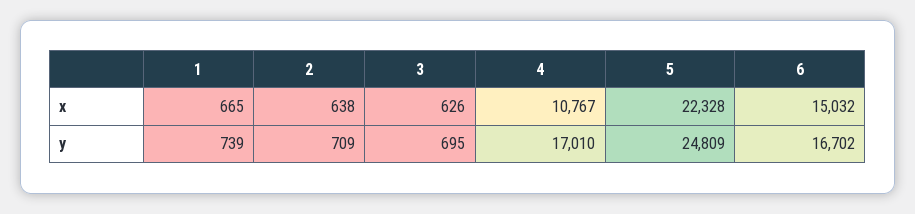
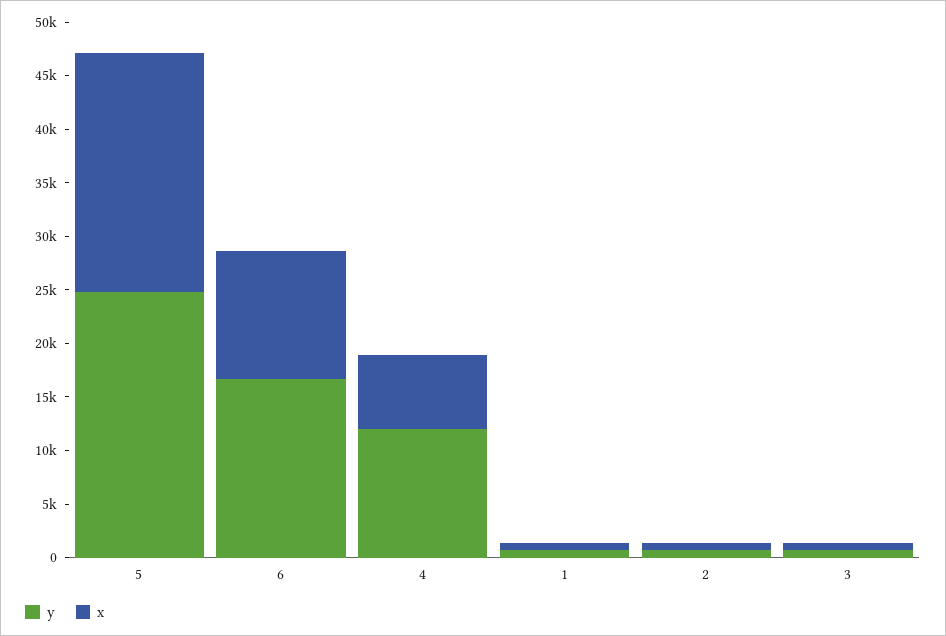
  {
    "x": {
      "1": 665,
      "2": 638,
      "3": 626,
-     "4": 10767,
+     "4": 7000,
      "5": 22328,
-     "6": 15032
+     "6": 12000
    },
    "y": {
      "1": 739,
      "2": 709,
      "3": 695,
-     "4": 17010,
+     "4": 12000,
      "5": 24809,
      "6": 16702
    }
  }

